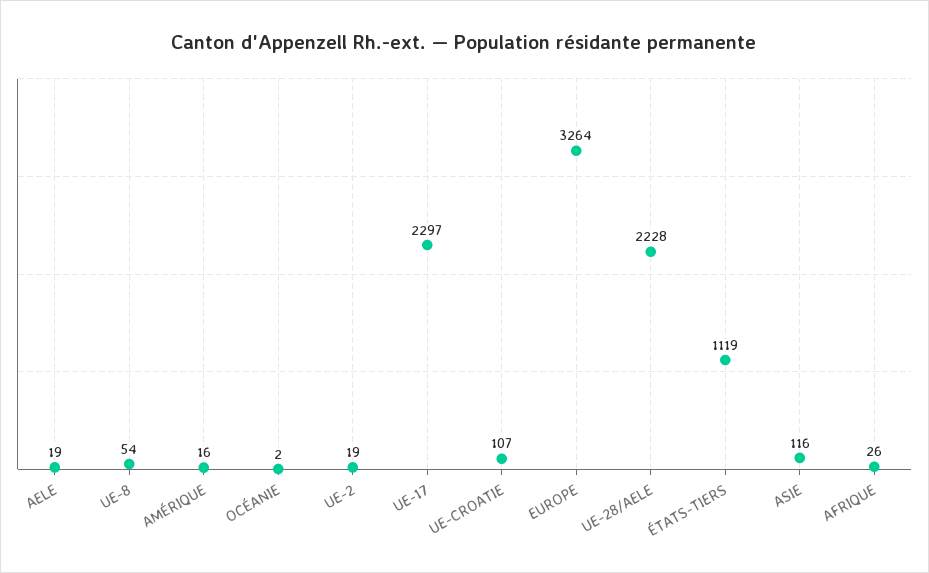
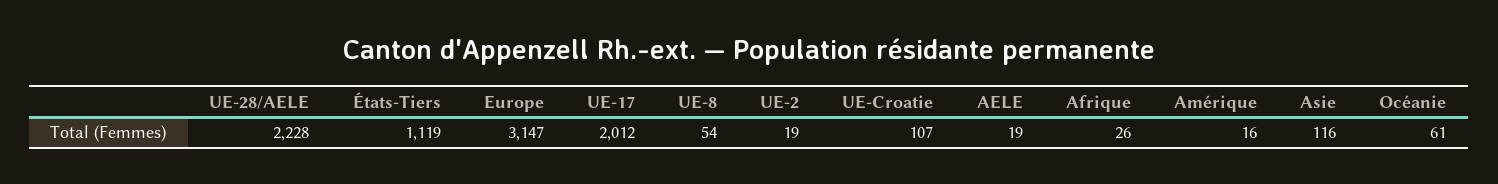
  {
    "AELE": 19,
    "UE-8": 54,
    "AMÉRIQUE": 16,
-   "OCÉANIE": 2,
+   "OCÉANIE": 61,
    "UE-2": 19,
-   "UE-17": 2297,
+   "UE-17": 2012,
    "UE-CROATIE": 107,
-   "EUROPE": 3264,
+   "EUROPE": 3147,
    "UE-28/AELE": 2228,
    "ÉTATS-TIERS": 1119,
    "ASIE": 116,
    "AFRIQUE": 26
  }

